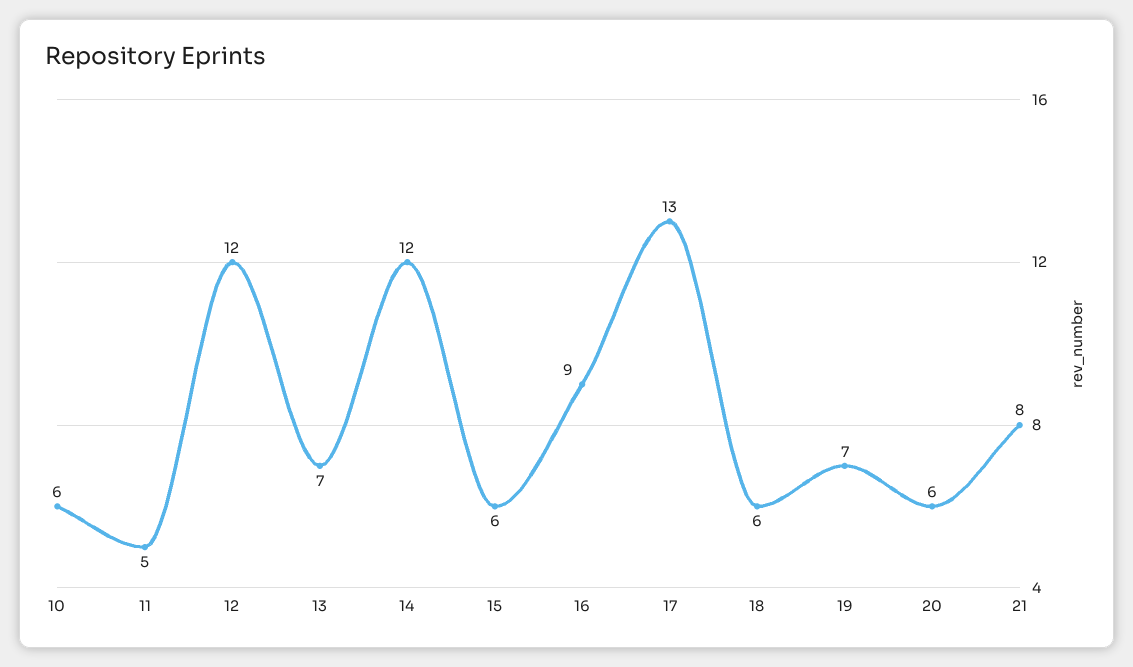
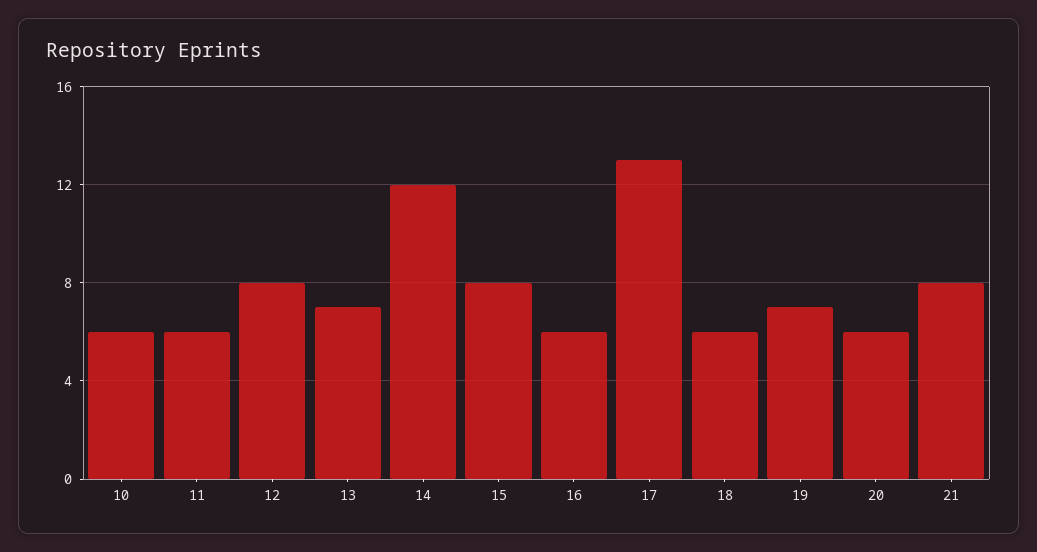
  {
    "10": 6,
-   "11": 5,
+   "11": 6,
-   "12": 12,
+   "12": 8,
    "13": 7,
    "14": 12,
-   "15": 6,
+   "15": 8,
-   "16": 9,
+   "16": 6,
    "17": 13,
    "18": 6,
    "19": 7,
    "20": 6,
    "21": 8
  }

